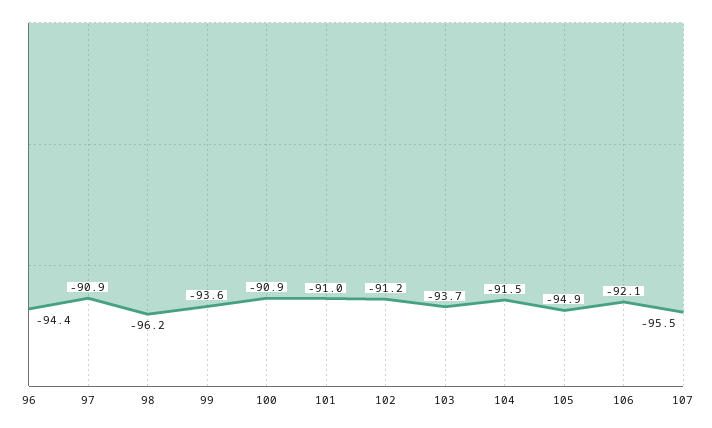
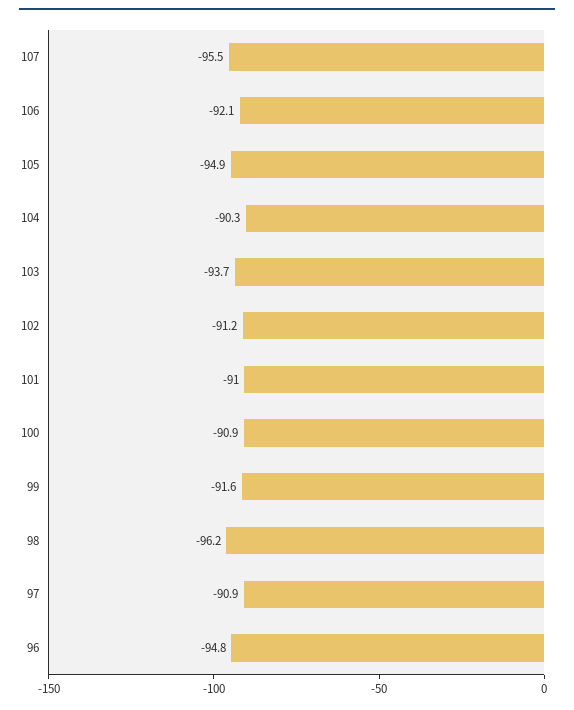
  {
-   "96": -94.4,
+   "96": -94.8,
    "97": -90.9,
    "98": -96.2,
-   "99": -93.6,
+   "99": -91.6,
    "100": -90.9,
    "101": -91,
    "102": -91.2,
    "103": -93.7,
-   "104": -91.5,
+   "104": -90.3,
    "105": -94.9,
    "106": -92.1,
    "107": -95.5
  }

